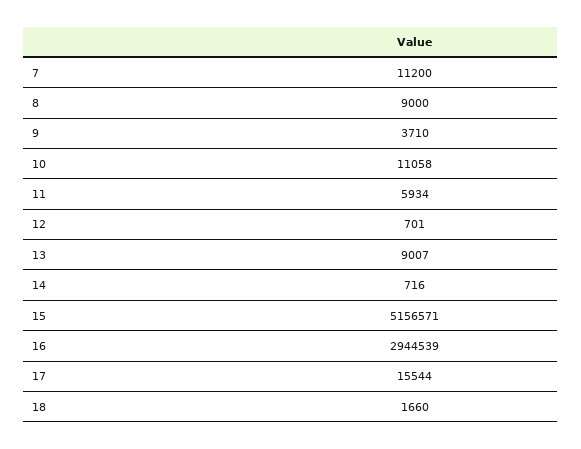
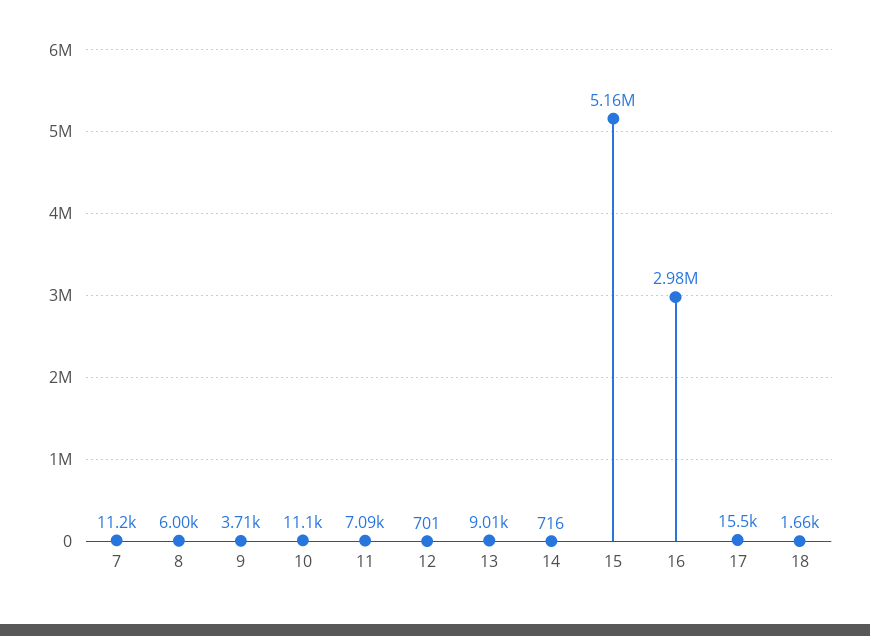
  {
    "7": 11200,
-   "8": 9000,
+   "8": 6000,
    "9": 3710,
    "10": 11058,
-   "11": 5934,
+   "11": 7090,
    "12": 701,
    "13": 9007,
    "14": 716,
    "15": 5156571,
-   "16": 2944539,
+   "16": 2980000,
    "17": 15544,
    "18": 1660
  }

